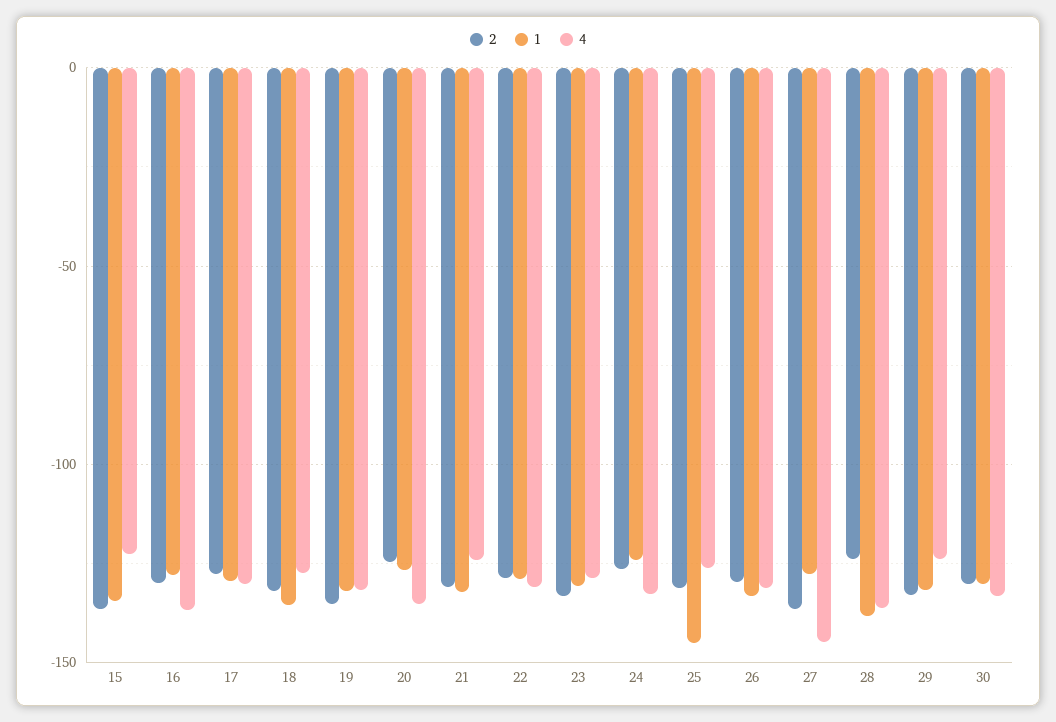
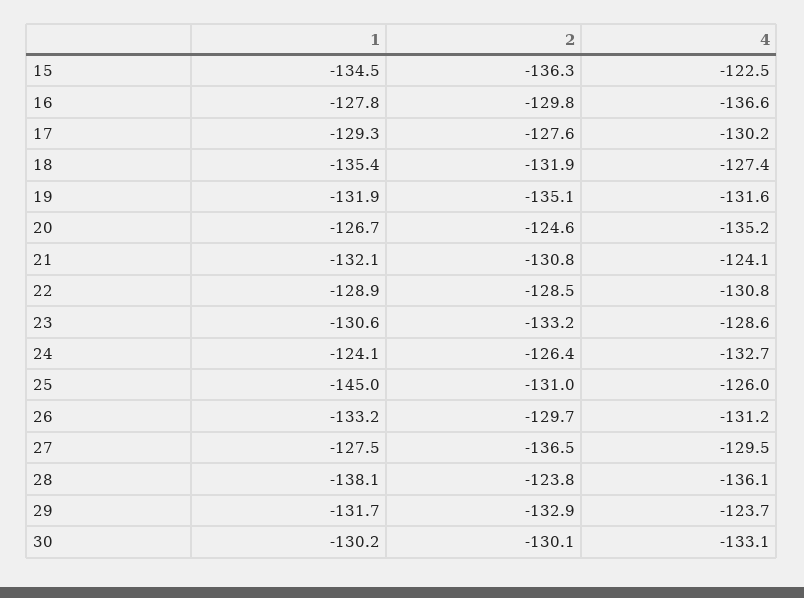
  {
    "2": {
      "15": -136.3,
      "16": -129.8,
      "17": -127.6,
      "18": -131.9,
      "19": -135.1,
      "20": -124.6,
      "21": -130.8,
      "22": -128.5,
      "23": -133.2,
      "24": -126.4,
      "25": -131,
      "26": -129.7,
      "27": -136.5,
      "28": -123.8,
      "29": -132.9,
      "30": -130.1
    },
    "1": {
      "15": -134.5,
      "16": -127.8,
      "17": -129.3,
      "18": -135.4,
      "19": -131.9,
      "20": -126.7,
      "21": -132.1,
      "22": -128.9,
      "23": -130.6,
      "24": -124.1,
      "25": -145,
      "26": -133.2,
      "27": -127.5,
      "28": -138.1,
      "29": -131.7,
      "30": -130.2
    },
    "4": {
      "15": -122.5,
      "16": -136.6,
      "17": -130.2,
      "18": -127.4,
      "19": -131.6,
      "20": -135.2,
      "21": -124.1,
      "22": -130.8,
      "23": -128.6,
      "24": -132.7,
      "25": -126,
      "26": -131.2,
-     "27": -145,
+     "27": -129.5,
      "28": -136.1,
      "29": -123.7,
      "30": -133.1
    }
  }

